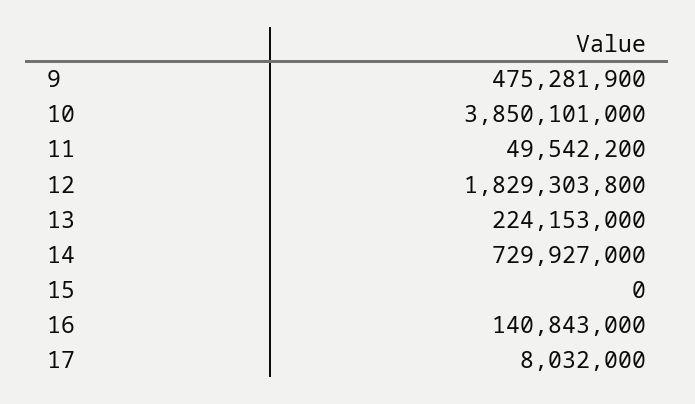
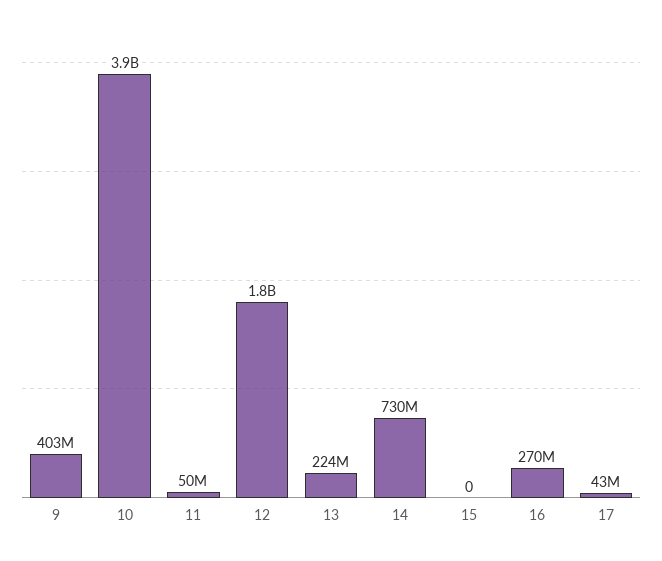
  {
-   "9": 475281900,
+   "9": 403000000,
    "10": 3850101000,
    "11": 49542200,
    "12": 1829303800,
    "13": 224153000,
    "14": 729927000,
    "15": 0,
-   "16": 140843000,
+   "16": 270000000,
-   "17": 8032000
+   "17": 43000000
  }

